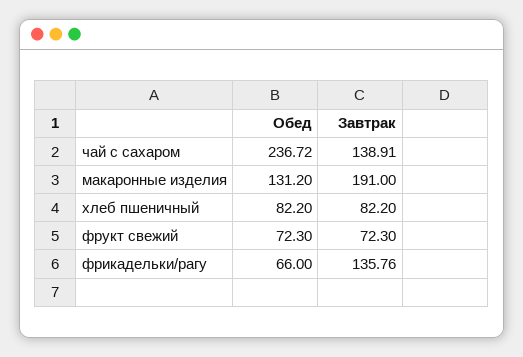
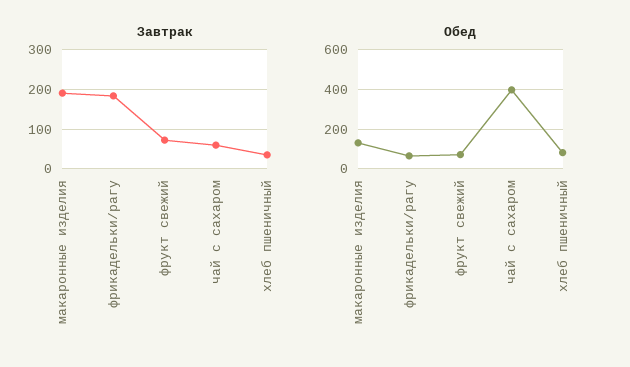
  {
    "Обед": {
-     "чай с сахаром": 236.72,
+     "чай с сахаром": 400,
      "макаронные изделия": 131.2,
      "хлеб пшеничный": 82.2,
      "фрукт свежий": 72.3,
      "фрикадельки/рагу": 66
    },
    "Завтрак": {
-     "чай с сахаром": 138.91,
+     "чай с сахаром": 60,
      "макаронные изделия": 191,
-     "хлеб пшеничный": 82.2,
+     "хлеб пшеничный": 40,
      "фрукт свежий": 72.3,
-     "фрикадельки/рагу": 135.76
+     "фрикадельки/рагу": 180
    }
  }

